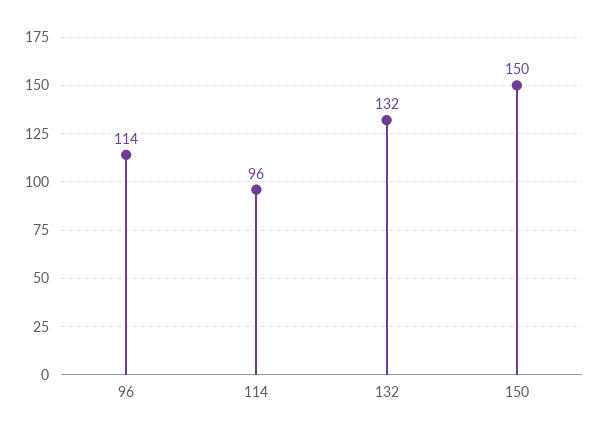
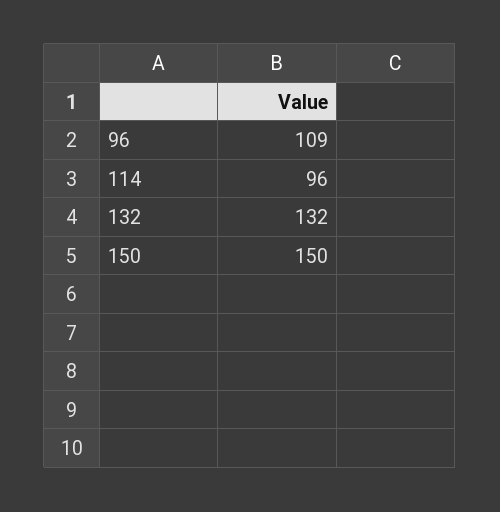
  {
-   "96": 114,
+   "96": 109,
    "114": 96,
    "132": 132,
    "150": 150
  }

